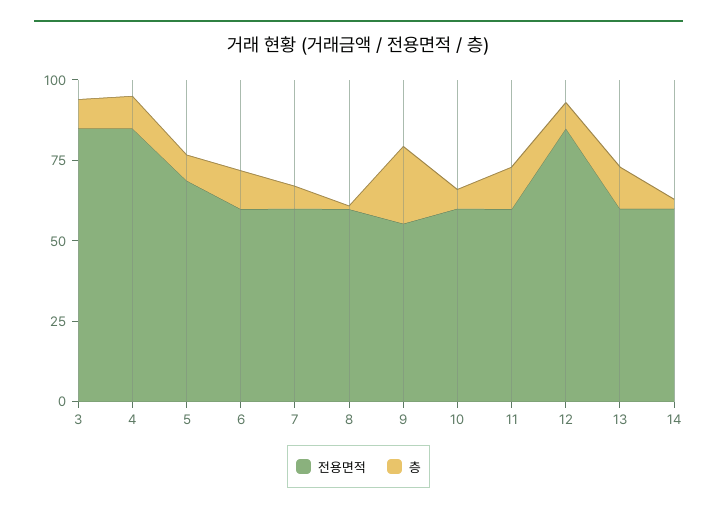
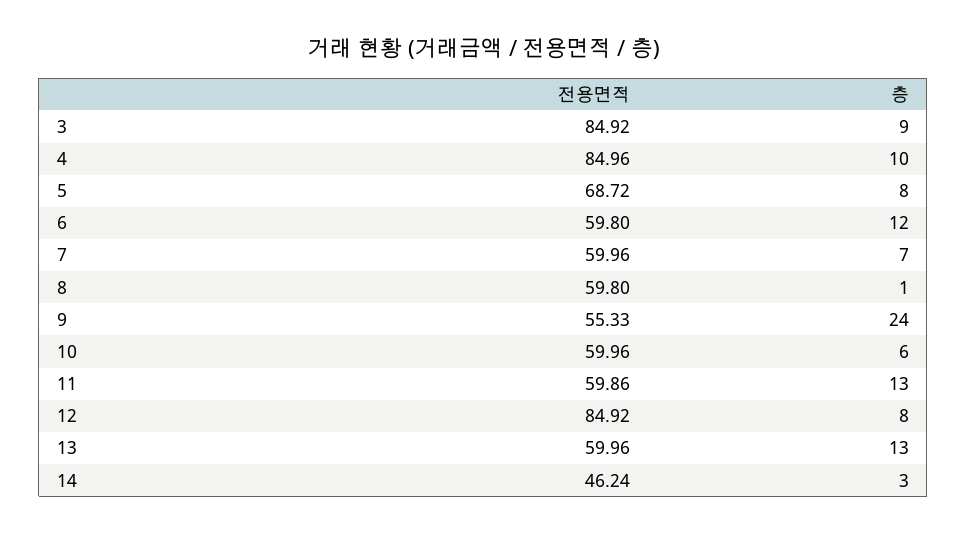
  {
    "전용면적": {
      "3": 84.92,
      "4": 84.96,
      "5": 68.72,
      "6": 59.8,
      "7": 59.96,
      "8": 59.8,
      "9": 55.33,
      "10": 59.96,
      "11": 59.86,
      "12": 84.92,
      "13": 59.96,
-     "14": 60
+     "14": 46.24
    },
    "층": {
      "3": 9,
      "4": 10,
      "5": 8,
      "6": 12,
      "7": 7,
      "8": 1,
      "9": 24,
      "10": 6,
      "11": 13,
      "12": 8,
      "13": 13,
      "14": 3
    }
  }

